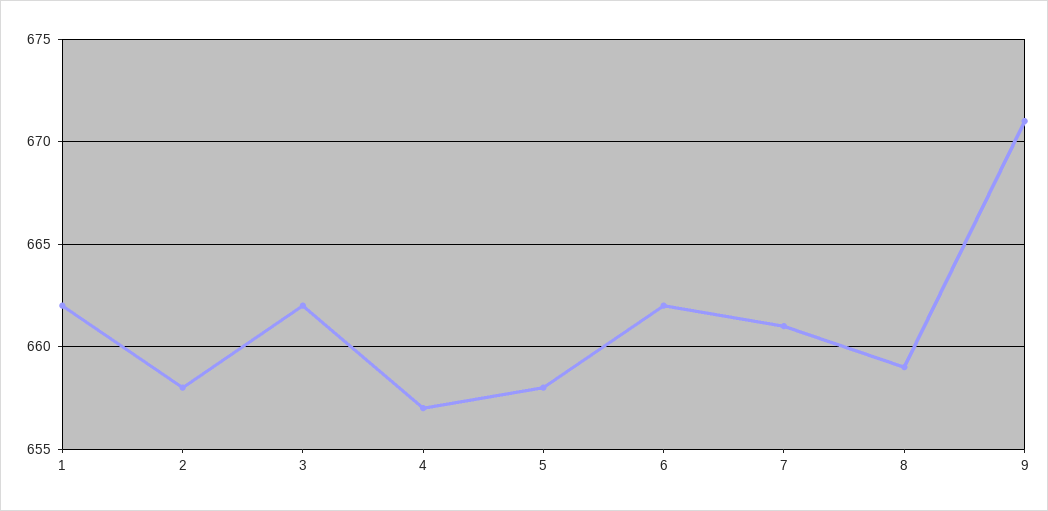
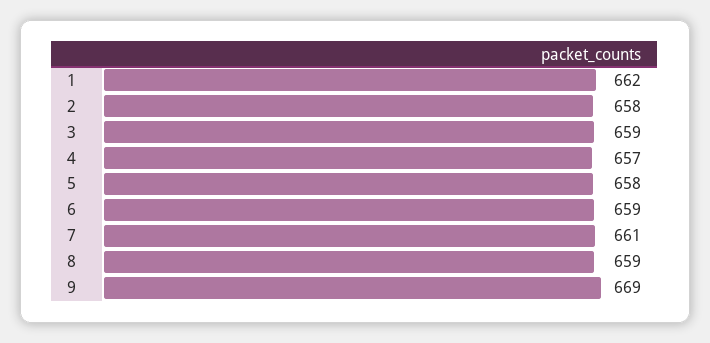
  {
    "1": 662,
    "2": 658,
-   "3": 662,
+   "3": 659,
    "4": 657,
    "5": 658,
-   "6": 662,
+   "6": 659,
    "7": 661,
    "8": 659,
-   "9": 671
+   "9": 669
  }

